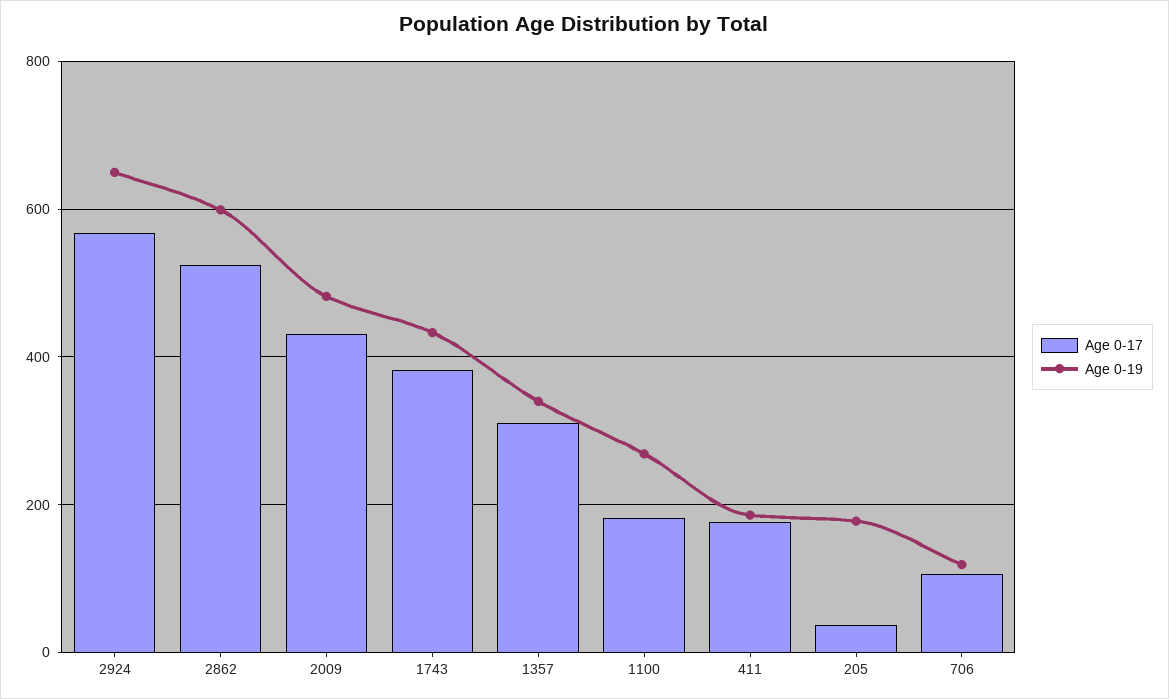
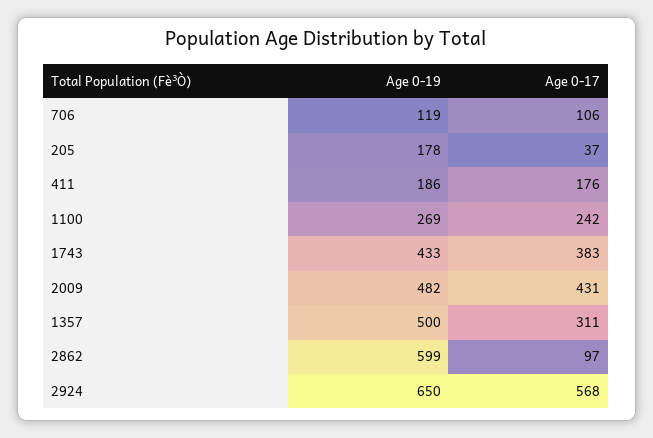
  {
    "Age 0-17": {
      "2924": 568,
-     "2862": 520,
+     "2862": 97,
      "2009": 431,
      "1743": 383,
      "1357": 311,
-     "1100": 180,
+     "1100": 242,
      "411": 176,
      "205": 37,
      "706": 106
    },
    "Age 0-19": {
      "2924": 650,
      "2862": 599,
      "2009": 482,
      "1743": 433,
-     "1357": 340,
+     "1357": 500,
      "1100": 269,
      "411": 186,
      "205": 178,
      "706": 119
    }
  }

